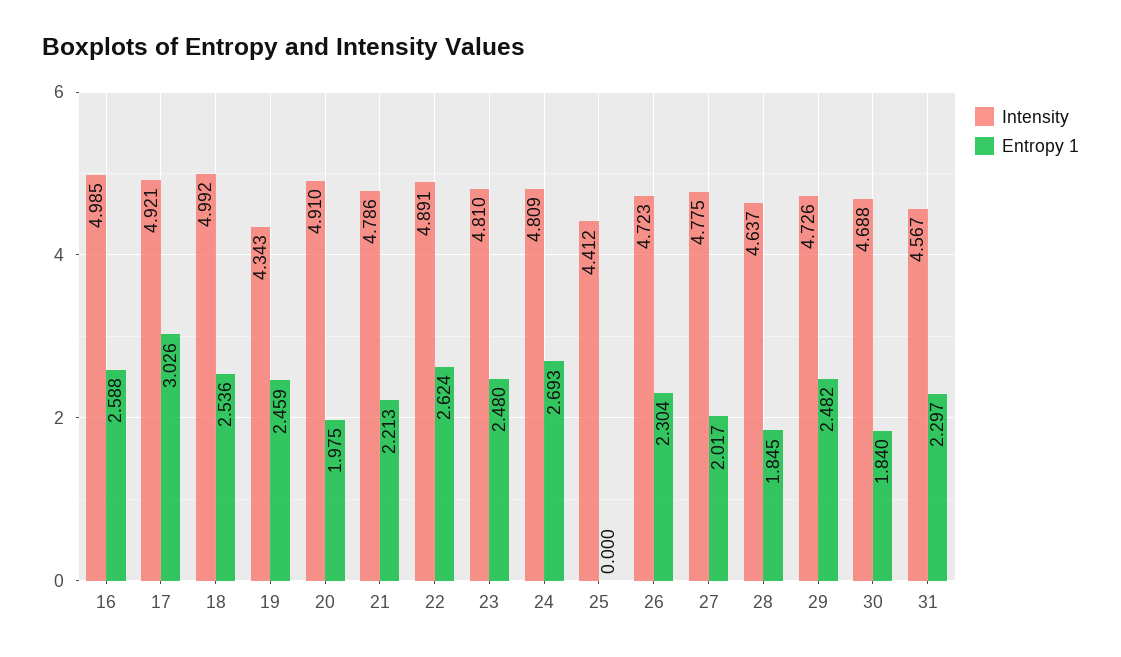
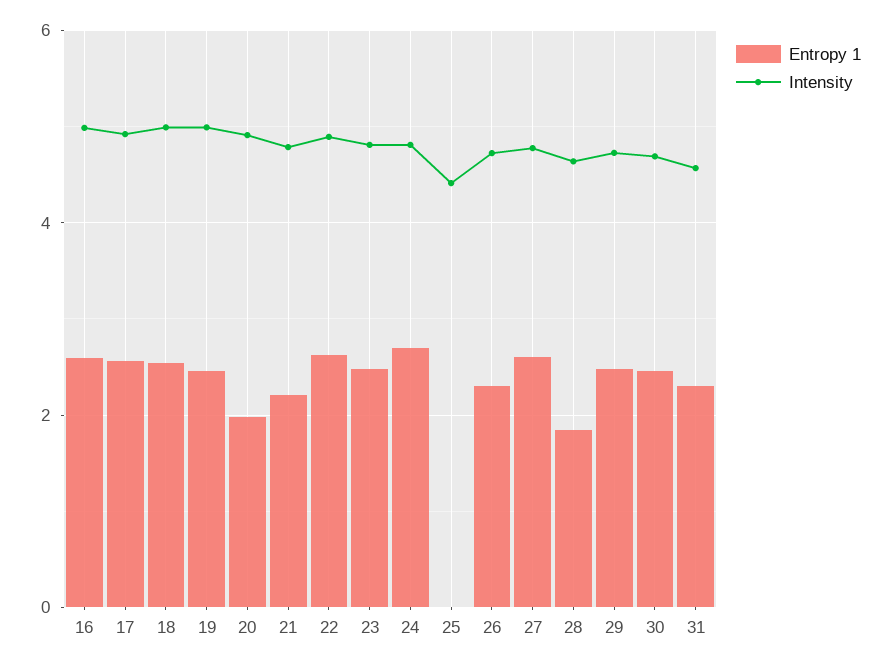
  {
    "Intensity": {
      "16": 4.985,
      "17": 4.921,
      "18": 4.992,
-     "19": 4.343,
+     "19": 5,
      "20": 4.91,
      "21": 4.786,
      "22": 4.891,
      "23": 4.81,
      "24": 4.809,
      "25": 4.412,
      "26": 4.723,
      "27": 4.775,
      "28": 4.637,
      "29": 4.726,
      "30": 4.688,
      "31": 4.567
    },
    "Entropy 1": {
      "16": 2.588,
-     "17": 3.026,
+     "17": 2.6,
      "18": 2.536,
      "19": 2.459,
      "20": 1.975,
      "21": 2.213,
      "22": 2.624,
      "23": 2.48,
      "24": 2.693,
      "25": 0,
      "26": 2.304,
-     "27": 2.017,
+     "27": 2.6,
      "28": 1.845,
      "29": 2.482,
-     "30": 1.84,
+     "30": 2.4,
      "31": 2.297
    }
  }

